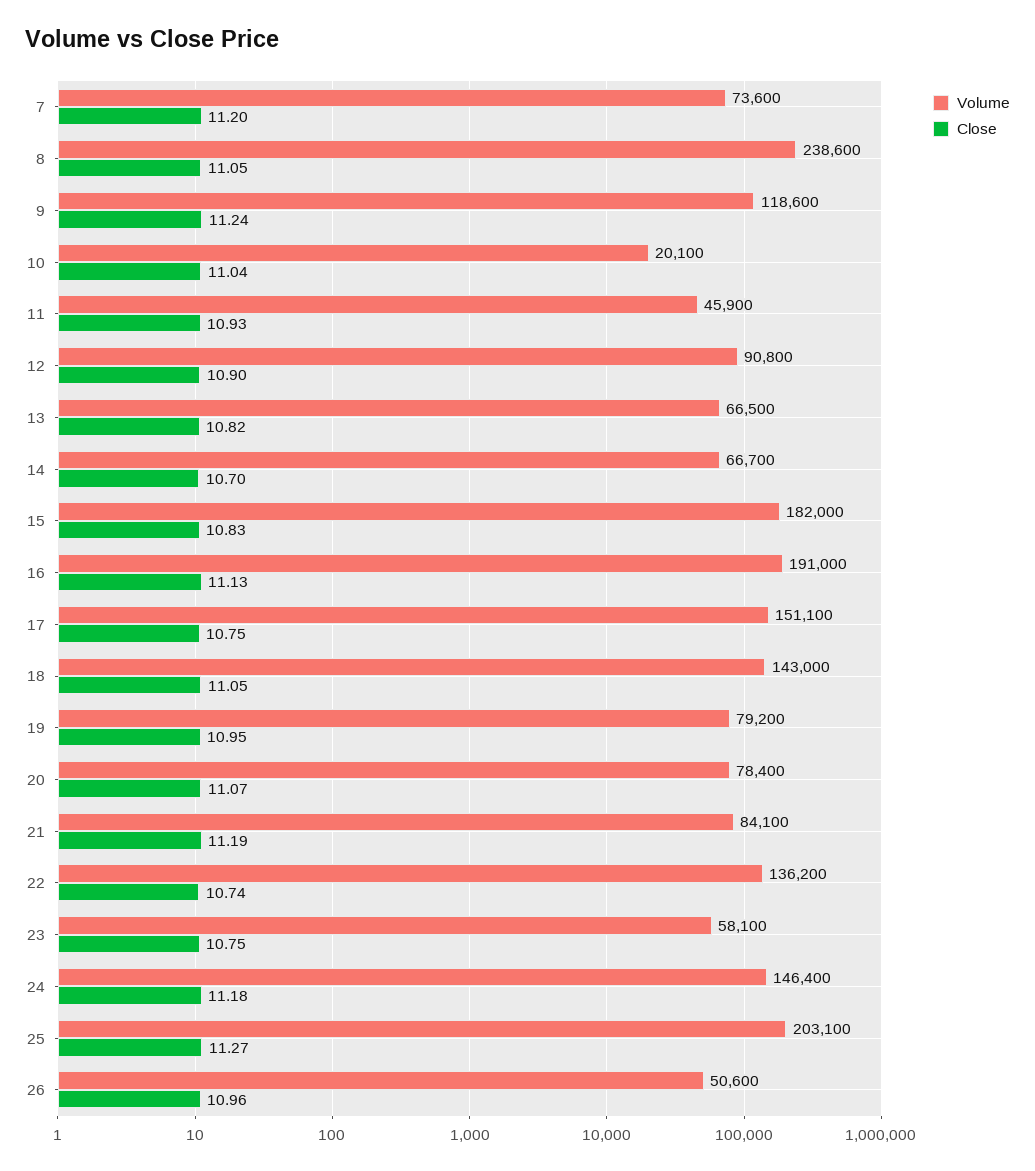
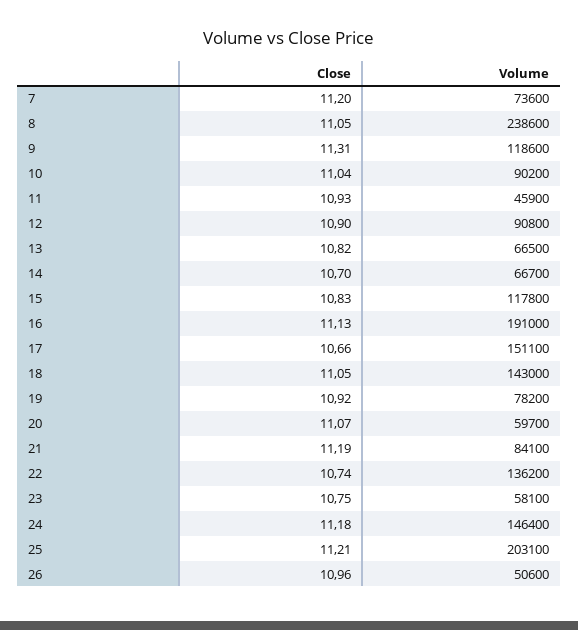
  {
    "Volume": {
      "7": 73600,
      "8": 238600,
      "9": 118600,
-     "10": 20100,
+     "10": 90200,
      "11": 45900,
      "12": 90800,
      "13": 66500,
      "14": 66700,
-     "15": 182000,
+     "15": 117800,
      "16": 191000,
      "17": 151100,
      "18": 143000,
-     "19": 79200,
+     "19": 78200,
-     "20": 78400,
+     "20": 59700,
      "21": 84100,
      "22": 136200,
      "23": 58100,
      "24": 146400,
      "25": 203100,
      "26": 50600
    },
    "Close": {
      "7": 11.2,
      "8": 11.05,
-     "9": 11.24,
+     "9": 11.31,
      "10": 11.04,
      "11": 10.93,
      "12": 10.9,
      "13": 10.82,
      "14": 10.7,
      "15": 10.83,
      "16": 11.13,
-     "17": 10.75,
+     "17": 10.66,
      "18": 11.05,
-     "19": 10.95,
+     "19": 10.92,
      "20": 11.07,
      "21": 11.19,
      "22": 10.74,
      "23": 10.75,
      "24": 11.18,
-     "25": 11.27,
+     "25": 11.21,
      "26": 10.96
    }
  }

